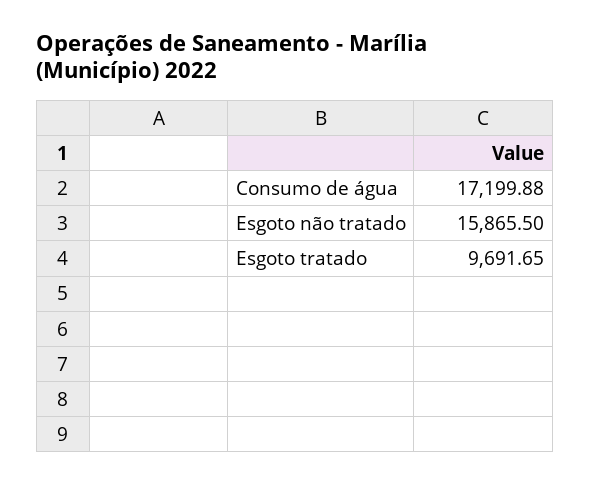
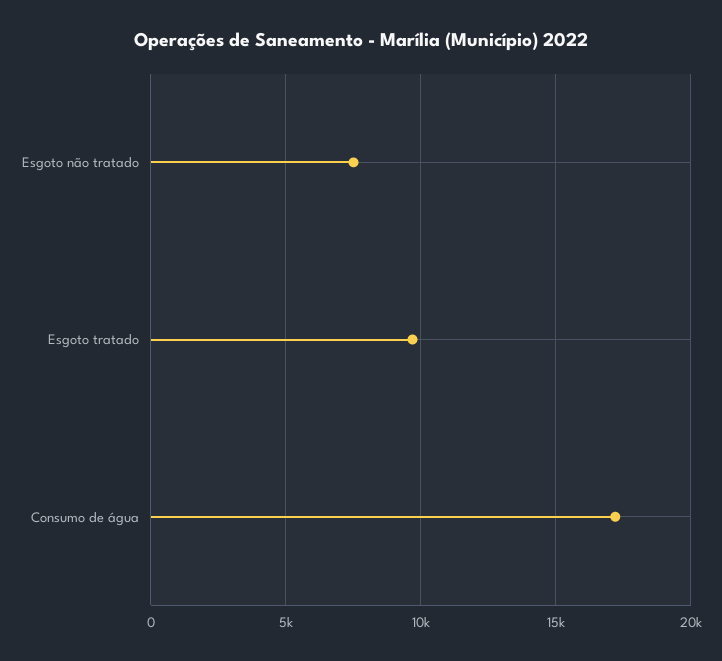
  {
    "Consumo de água": 17199.88,
-   "Esgoto não tratado": 15865.5,
+   "Esgoto não tratado": 7500,
    "Esgoto tratado": 9691.65
  }

